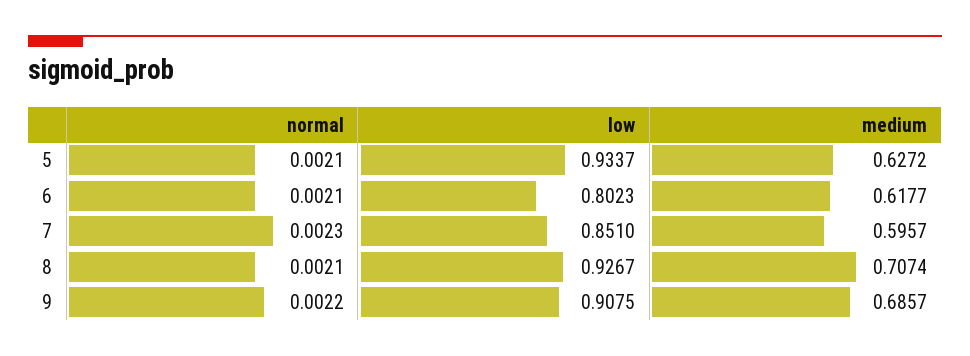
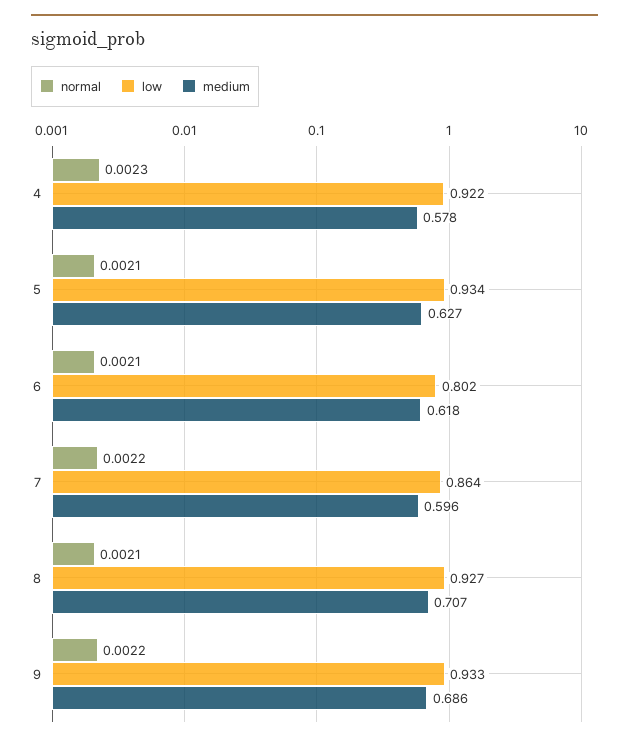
  {
    "normal": {
      "5": 0.0021,
      "6": 0.0021,
-     "7": 0.0023,
+     "7": 0.0022,
      "8": 0.0021,
-     "9": 0.0022
+     "9": 0.0022,
+     "4": 0.0023
    },
    "low": {
      "5": 0.9337,
      "6": 0.8023,
-     "7": 0.851,
+     "7": 0.864,
      "8": 0.9267,
-     "9": 0.9075
+     "9": 0.933,
+     "4": 0.922
    },
    "medium": {
      "5": 0.6272,
      "6": 0.6177,
      "7": 0.5957,
      "8": 0.7074,
-     "9": 0.6857
+     "9": 0.6857,
+     "4": 0.578
    }
  }

